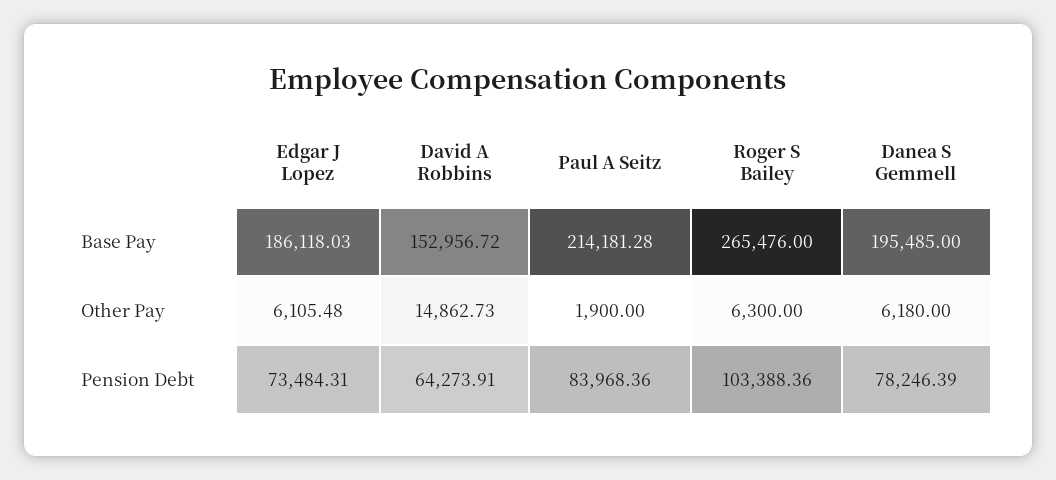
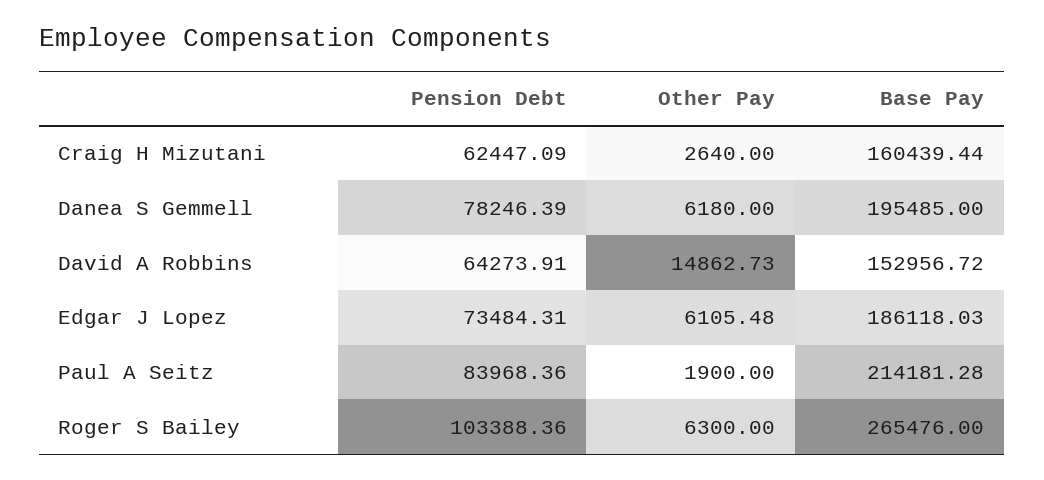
  {
    "Edgar J Lopez": {
      "Base Pay": 186118.03,
      "Other Pay": 6105.48,
      "Pension Debt": 73484.31
    },
    "David A Robbins": {
      "Base Pay": 152956.72,
      "Other Pay": 14862.73,
      "Pension Debt": 64273.91
    },
    "Paul A Seitz": {
      "Base Pay": 214181.28,
      "Other Pay": 1900,
      "Pension Debt": 83968.36
    },
    "Roger S Bailey": {
      "Base Pay": 265476,
      "Other Pay": 6300,
      "Pension Debt": 103388.36
    },
    "Danea S Gemmell": {
      "Base Pay": 195485,
      "Other Pay": 6180,
      "Pension Debt": 78246.39
-   }
+   },
+   "Craig H Mizutani": {
+     "Pension Debt": 62447.09,
+     "Other Pay": 2640,
+     "Base Pay": 160439.44
+   }
  }

